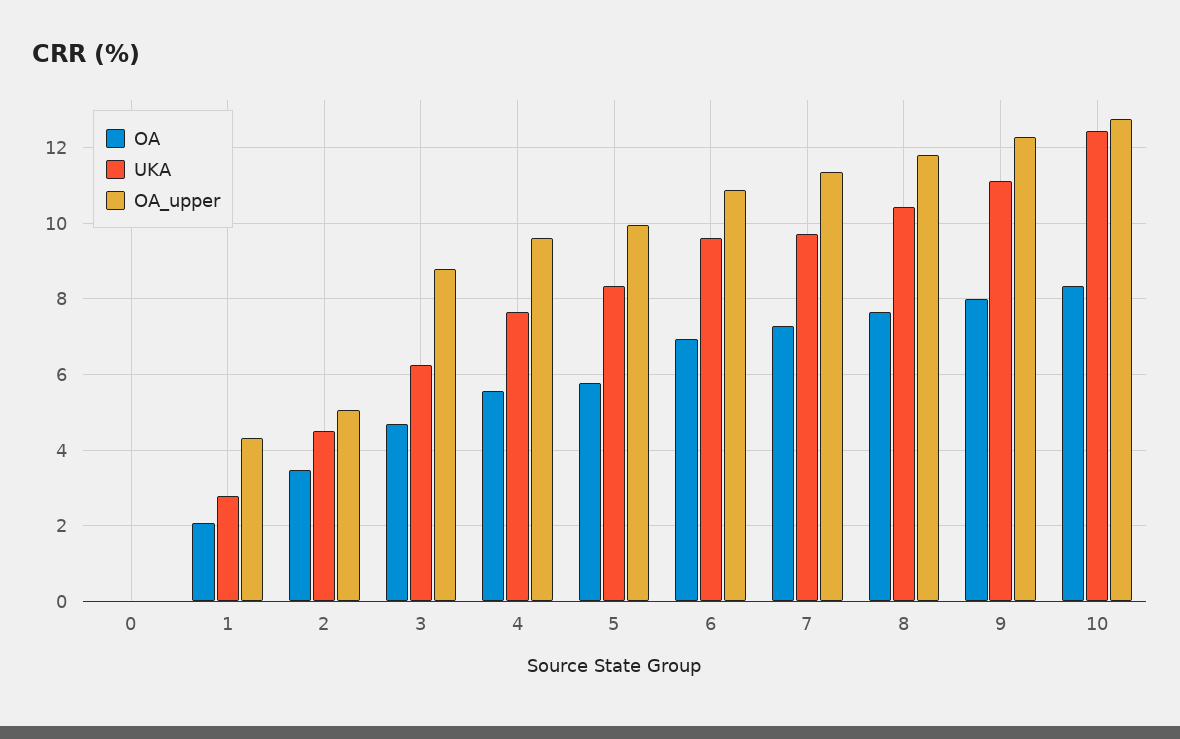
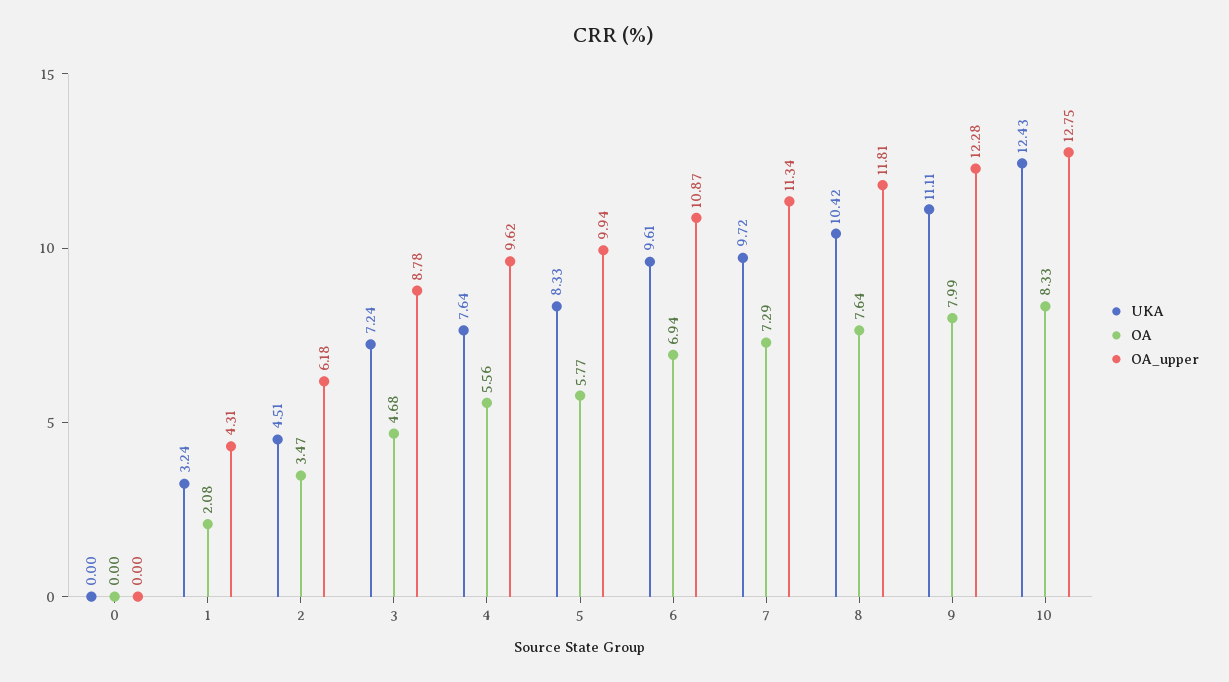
  {
    "OA": {
      "0": 0,
      "1": 2.08,
      "2": 3.47,
      "3": 4.68,
      "4": 5.56,
      "5": 5.77,
      "6": 6.94,
      "7": 7.29,
      "8": 7.64,
      "9": 7.99,
      "10": 8.33
    },
    "UKA": {
      "0": 0,
-     "1": 2.8,
+     "1": 3.24,
      "2": 4.51,
-     "3": 6.2,
+     "3": 7.24,
      "4": 7.64,
      "5": 8.33,
      "6": 9.61,
      "7": 9.72,
      "8": 10.42,
      "9": 11.11,
      "10": 12.43
    },
    "OA_upper": {
      "0": 0,
      "1": 4.31,
-     "2": 5,
+     "2": 6.18,
      "3": 8.78,
      "4": 9.62,
      "5": 9.94,
      "6": 10.87,
      "7": 11.34,
      "8": 11.81,
      "9": 12.28,
      "10": 12.75
    }
  }

